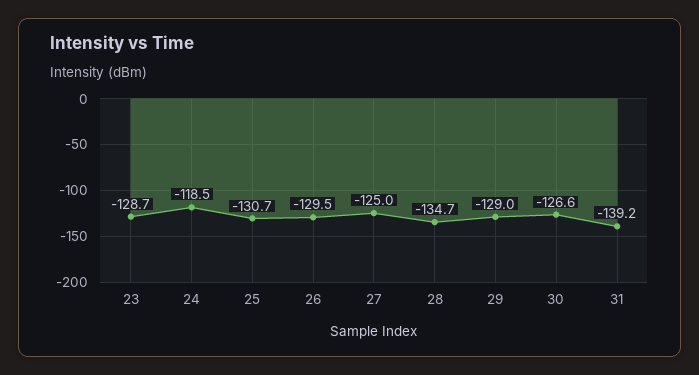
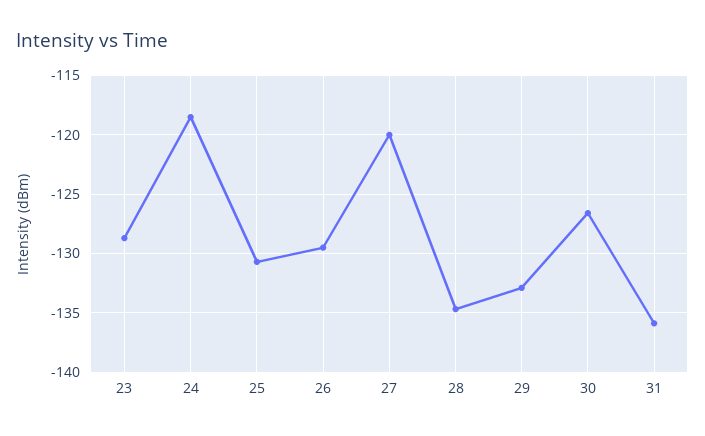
  {
    "23": -128.7,
    "24": -118.5,
    "25": -130.7,
    "26": -129.5,
-   "27": -125,
+   "27": -120,
    "28": -134.7,
-   "29": -129,
+   "29": -133,
    "30": -126.6,
-   "31": -139.2
+   "31": -136
  }

